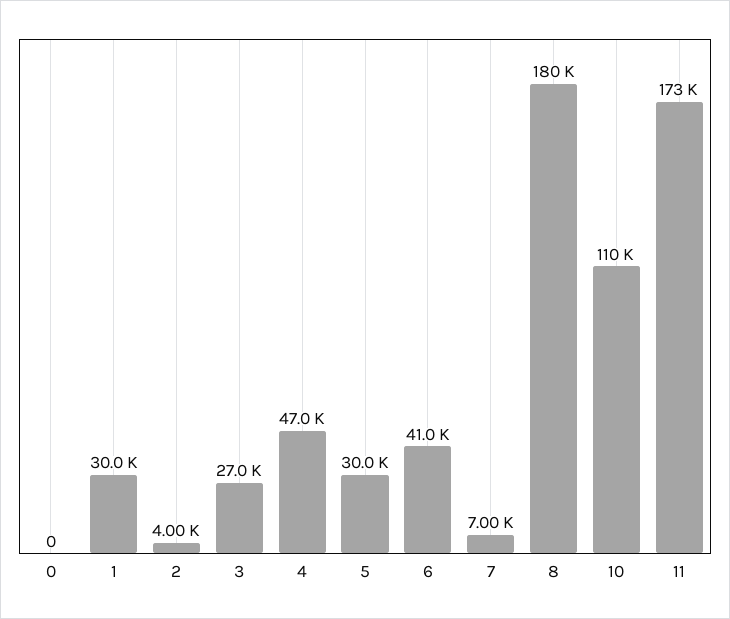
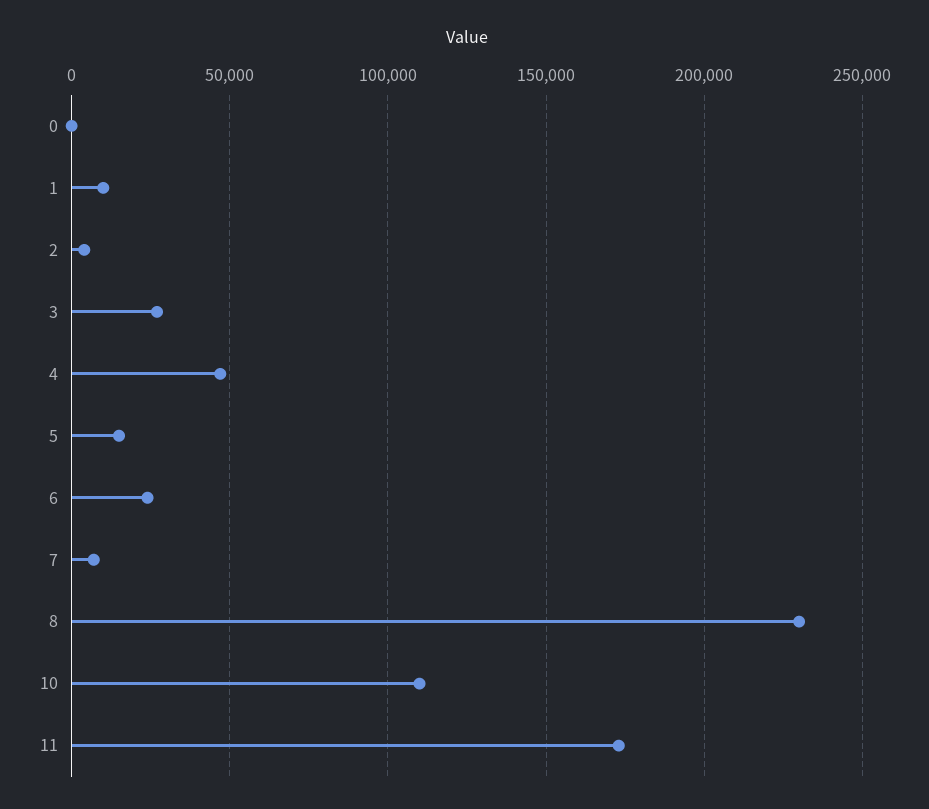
  {
    "0": 0,
-   "1": 30000,
+   "1": 10000,
    "2": 4000,
    "3": 27000,
    "4": 47000,
-   "5": 30000,
+   "5": 15000,
-   "6": 41000,
+   "6": 25000,
    "7": 7000,
-   "8": 180000,
+   "8": 230000,
    "10": 110000,
    "11": 173000
  }

